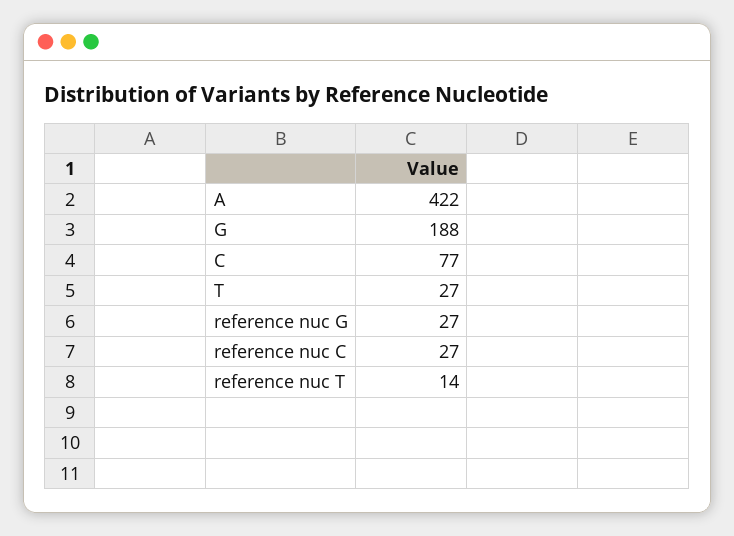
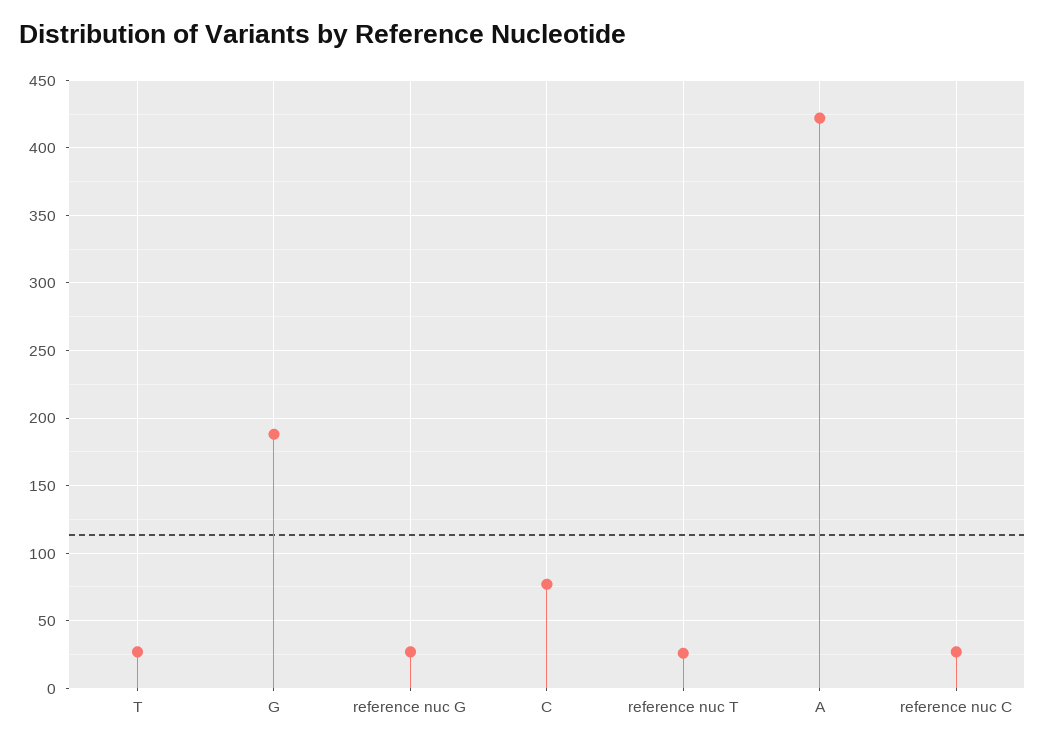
  {
    "A": 422,
    "G": 188,
    "C": 77,
    "T": 27,
    "reference nuc G": 27,
    "reference nuc C": 27,
-   "reference nuc T": 14
+   "reference nuc T": 25
  }

